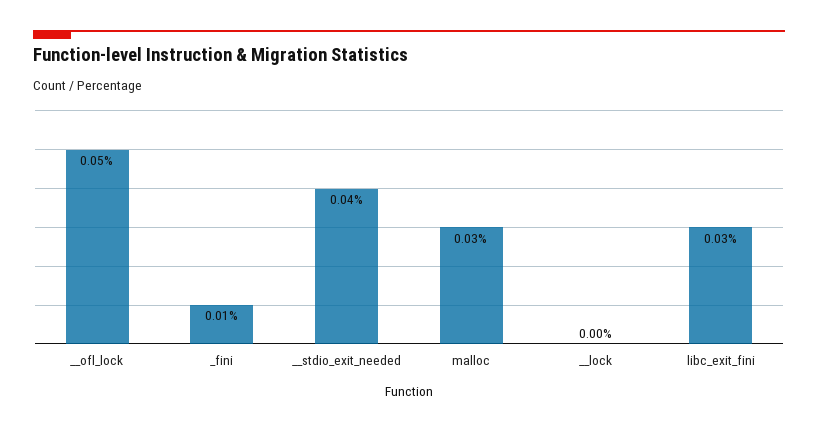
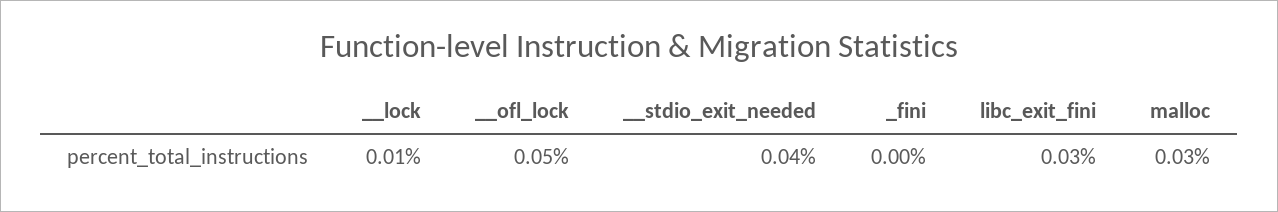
  {
    "__ofl_lock": 0.05,
-   "_fini": 0.01,
+   "_fini": 0,
    "__stdio_exit_needed": 0.04,
    "malloc": 0.03,
-   "__lock": 0,
+   "__lock": 0.01,
    "libc_exit_fini": 0.03
  }

